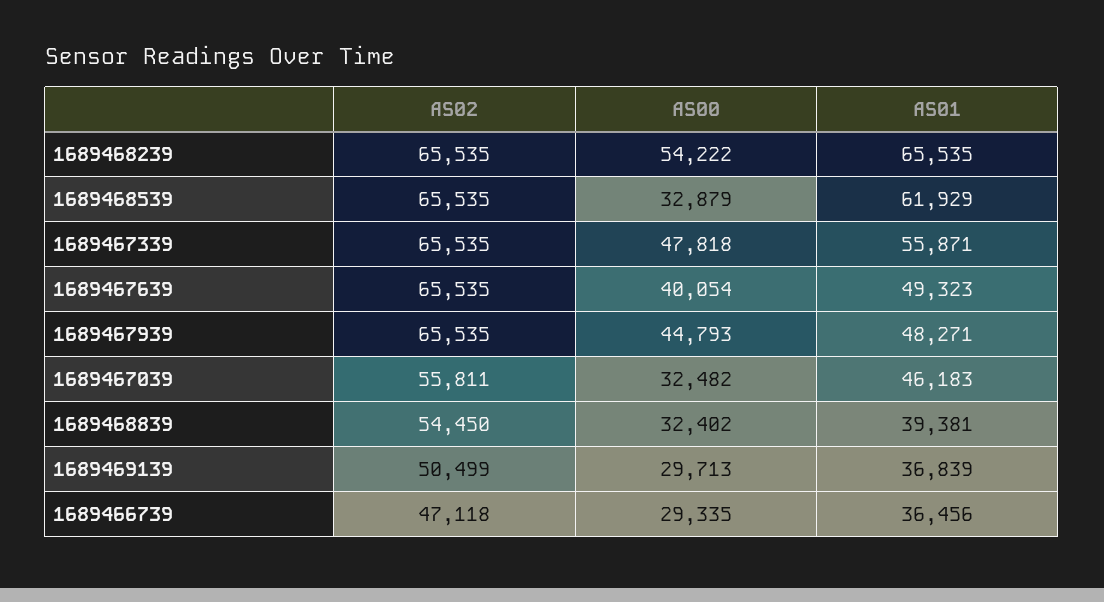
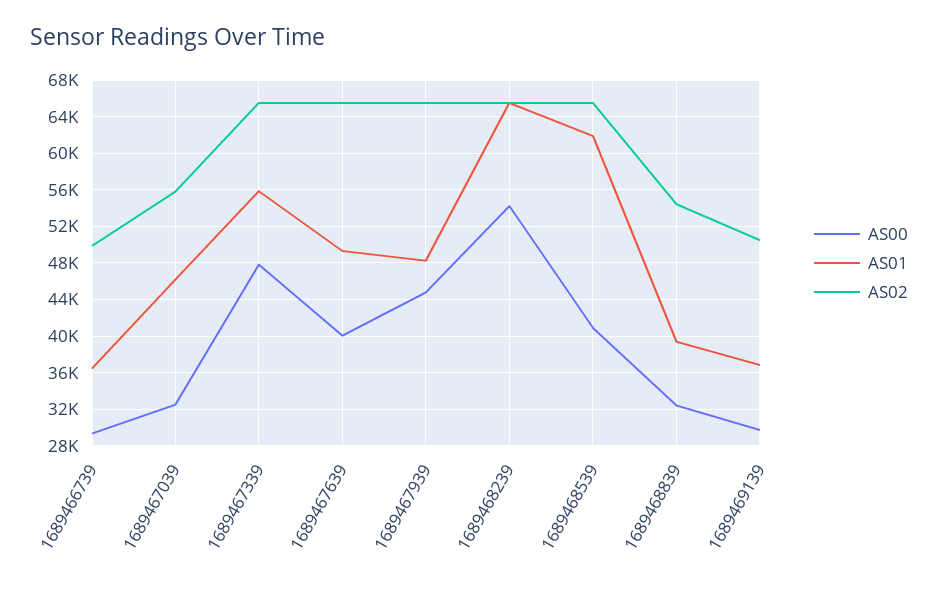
  {
    "AS02": {
      "1689468239": 65535,
      "1689468539": 65535,
      "1689467339": 65535,
      "1689467639": 65535,
      "1689467939": 65535,
      "1689467039": 55811,
      "1689468839": 54450,
      "1689469139": 50499,
-     "1689466739": 47118
+     "1689466739": 50000
    },
    "AS00": {
      "1689468239": 54222,
-     "1689468539": 32879,
+     "1689468539": 41000,
      "1689467339": 47818,
      "1689467639": 40054,
      "1689467939": 44793,
      "1689467039": 32482,
      "1689468839": 32402,
      "1689469139": 29713,
      "1689466739": 29335
    },
    "AS01": {
      "1689468239": 65535,
      "1689468539": 61929,
      "1689467339": 55871,
      "1689467639": 49323,
      "1689467939": 48271,
      "1689467039": 46183,
      "1689468839": 39381,
      "1689469139": 36839,
      "1689466739": 36456
    }
  }

